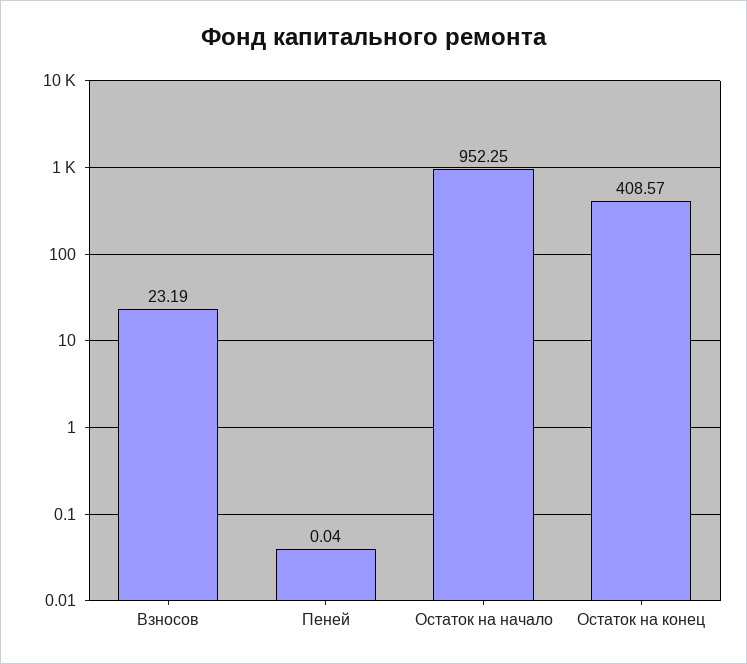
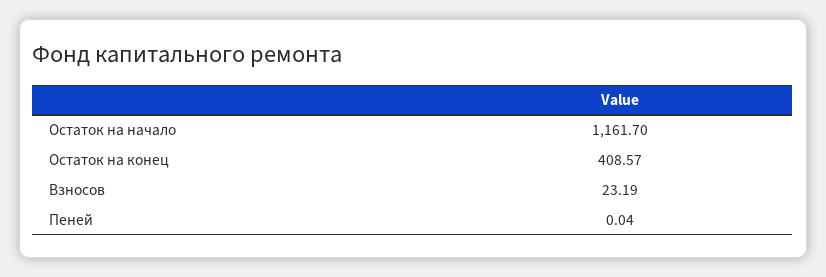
  {
    "Взносов": 23.19,
    "Пеней": 0.04,
-   "Остаток на начало": 952.25,
+   "Остаток на начало": 1161.7,
    "Остаток на конец": 408.57
  }

